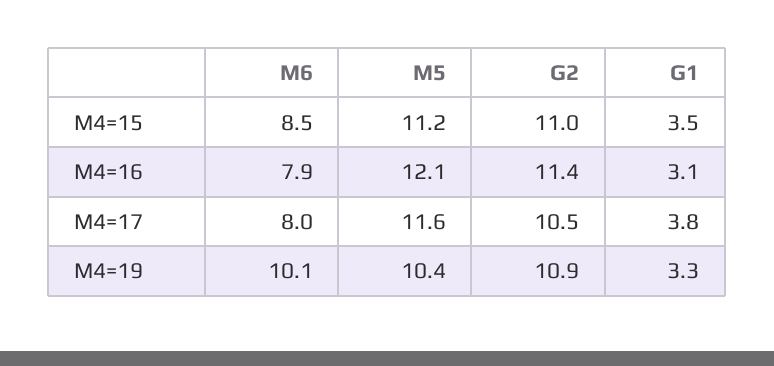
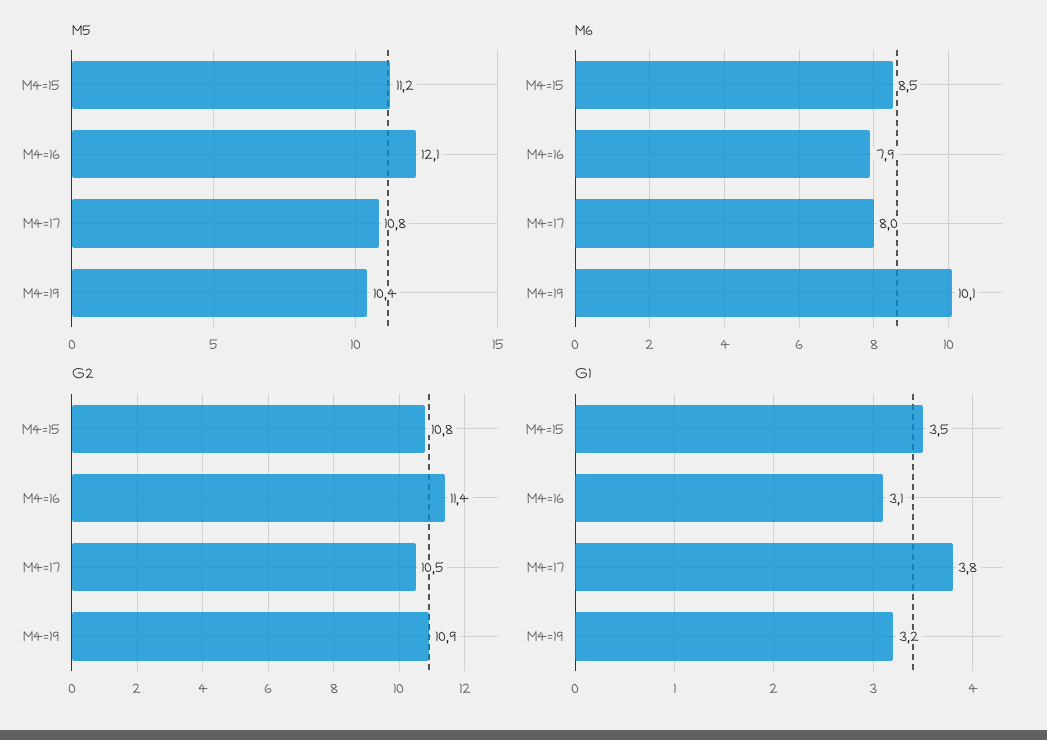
  {
    "M6": {
      "M4=15": 8.5,
      "M4=16": 7.9,
      "M4=17": 8,
      "M4=19": 10.1
    },
    "M5": {
      "M4=15": 11.2,
      "M4=16": 12.1,
-     "M4=17": 11.6,
+     "M4=17": 10.8,
      "M4=19": 10.4
    },
    "G2": {
-     "M4=15": 11,
+     "M4=15": 10.8,
      "M4=16": 11.4,
      "M4=17": 10.5,
      "M4=19": 10.9
    },
    "G1": {
      "M4=15": 3.5,
      "M4=16": 3.1,
      "M4=17": 3.8,
-     "M4=19": 3.3
+     "M4=19": 3.2
    }
  }

